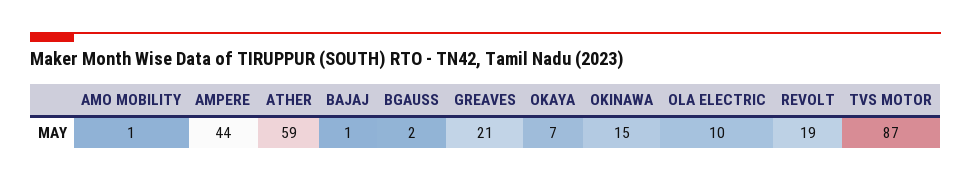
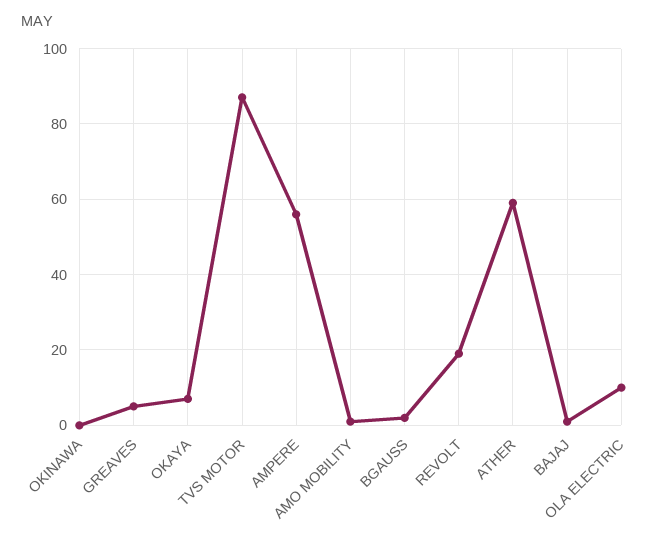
  {
    "AMO MOBILITY": 1,
-   "AMPERE": 44,
+   "AMPERE": 55,
    "ATHER": 59,
    "BAJAJ": 1,
    "BGAUSS": 2,
-   "GREAVES": 21,
+   "GREAVES": 5,
    "OKAYA": 7,
-   "OKINAWA": 15,
+   "OKINAWA": 0,
    "OLA ELECTRIC": 10,
    "REVOLT": 19,
    "TVS MOTOR": 87
  }

